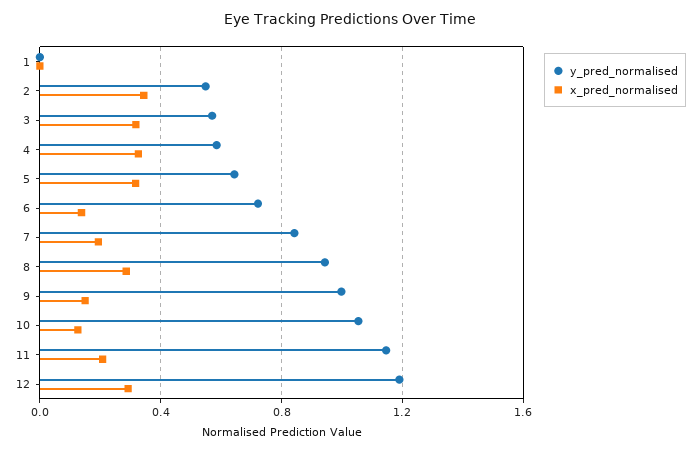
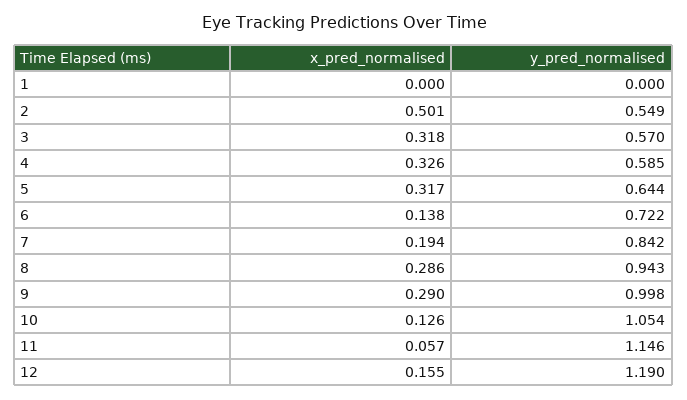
  {
    "y_pred_normalised": {
      "1": 0,
      "2": 0.549,
      "3": 0.57,
      "4": 0.585,
      "5": 0.644,
      "6": 0.722,
      "7": 0.842,
      "8": 0.943,
      "9": 0.998,
      "10": 1.054,
      "11": 1.146,
      "12": 1.19
    },
    "x_pred_normalised": {
      "1": 0,
-     "2": 0.35,
+     "2": 0.501,
      "3": 0.318,
      "4": 0.326,
      "5": 0.317,
      "6": 0.138,
      "7": 0.194,
      "8": 0.286,
-     "9": 0.15,
+     "9": 0.29,
      "10": 0.126,
-     "11": 0.2,
+     "11": 0.057,
-     "12": 0.3
+     "12": 0.155
    }
  }

